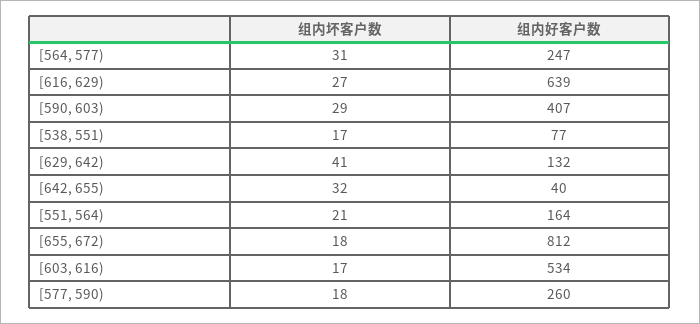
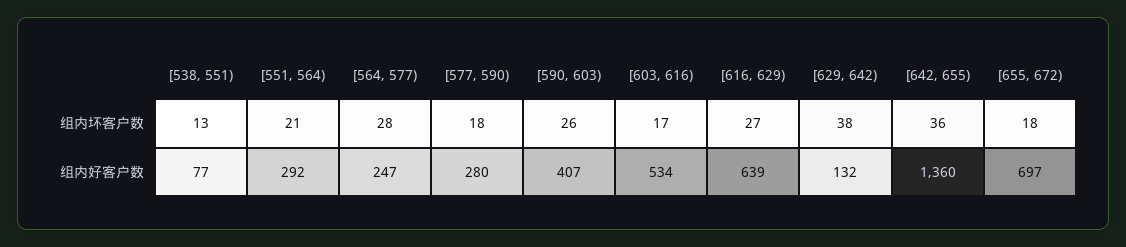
  {
    "组内坏客户数": {
-     "[564, 577)": 31,
+     "[564, 577)": 28,
      "[616, 629)": 27,
-     "[590, 603)": 29,
+     "[590, 603)": 26,
-     "[538, 551)": 17,
+     "[538, 551)": 13,
-     "[629, 642)": 41,
+     "[629, 642)": 38,
-     "[642, 655)": 32,
+     "[642, 655)": 36,
      "[551, 564)": 21,
      "[655, 672)": 18,
      "[603, 616)": 17,
      "[577, 590)": 18
    },
    "组内好客户数": {
      "[564, 577)": 247,
      "[616, 629)": 639,
      "[590, 603)": 407,
      "[538, 551)": 77,
      "[629, 642)": 132,
-     "[642, 655)": 40,
+     "[642, 655)": 1360,
-     "[551, 564)": 164,
+     "[551, 564)": 292,
-     "[655, 672)": 812,
+     "[655, 672)": 697,
      "[603, 616)": 534,
-     "[577, 590)": 260
+     "[577, 590)": 280
    }
  }

